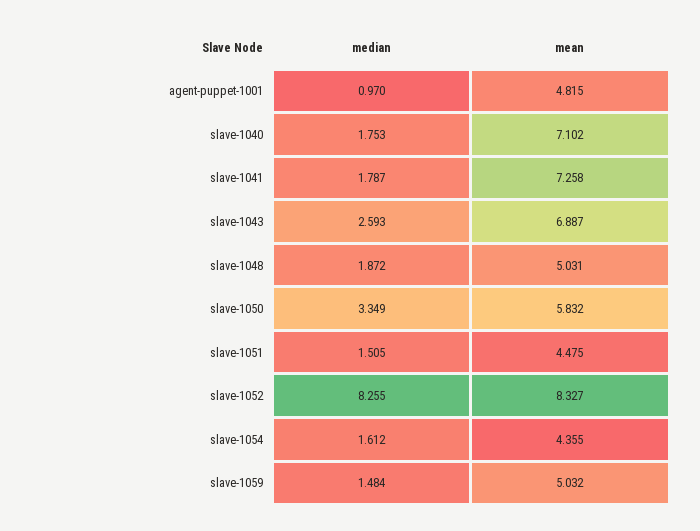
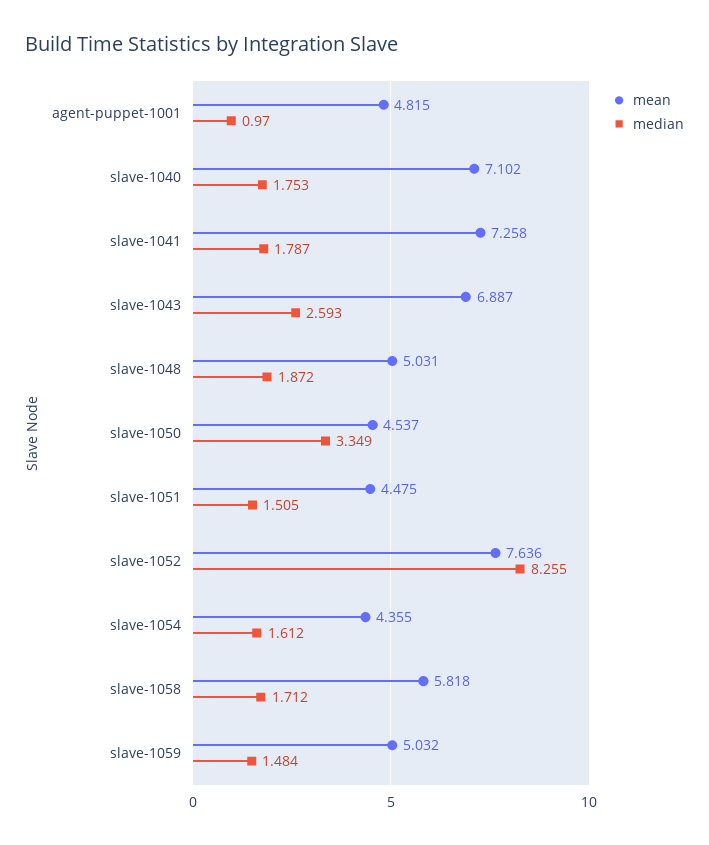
  {
    "median": {
      "agent-puppet-1001": 0.97,
      "slave-1040": 1.753,
      "slave-1041": 1.787,
      "slave-1043": 2.593,
      "slave-1048": 1.872,
      "slave-1050": 3.349,
      "slave-1051": 1.505,
      "slave-1052": 8.255,
      "slave-1054": 1.612,
-     "slave-1059": 1.484
+     "slave-1059": 1.484,
+     "slave-1058": 1.712
    },
    "mean": {
      "agent-puppet-1001": 4.815,
      "slave-1040": 7.102,
      "slave-1041": 7.258,
      "slave-1043": 6.887,
      "slave-1048": 5.031,
-     "slave-1050": 5.832,
+     "slave-1050": 4.537,
      "slave-1051": 4.475,
-     "slave-1052": 8.327,
+     "slave-1052": 7.636,
      "slave-1054": 4.355,
-     "slave-1059": 5.032
+     "slave-1059": 5.032,
+     "slave-1058": 5.818
    }
  }

